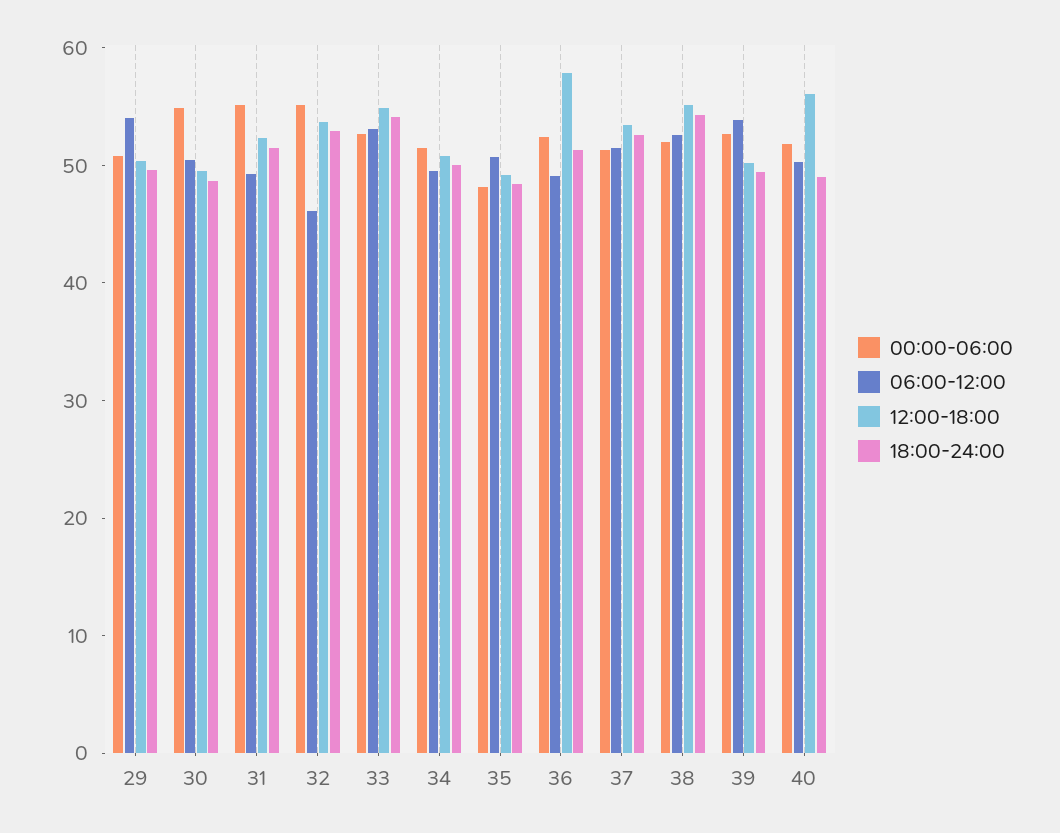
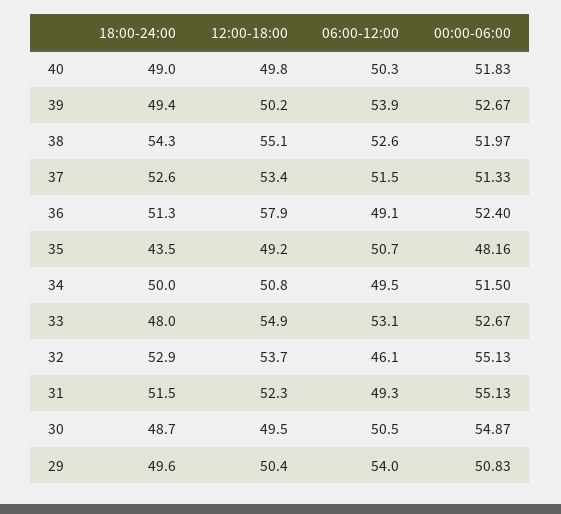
  {
    "00:00-06:00": {
      "29": 50.83,
      "30": 54.87,
      "31": 55.13,
      "32": 55.13,
      "33": 52.67,
      "34": 51.5,
      "35": 48.16,
      "36": 52.4,
      "37": 51.33,
      "38": 51.97,
      "39": 52.67,
      "40": 51.83
    },
    "06:00-12:00": {
      "29": 54,
      "30": 50.5,
      "31": 49.3,
      "32": 46.1,
      "33": 53.1,
      "34": 49.5,
      "35": 50.7,
      "36": 49.1,
      "37": 51.5,
      "38": 52.6,
      "39": 53.9,
      "40": 50.3
    },
    "12:00-18:00": {
      "29": 50.4,
      "30": 49.5,
      "31": 52.3,
      "32": 53.7,
      "33": 54.9,
      "34": 50.8,
      "35": 49.2,
      "36": 57.9,
      "37": 53.4,
      "38": 55.1,
      "39": 50.2,
-     "40": 56
+     "40": 49.8
    },
    "18:00-24:00": {
      "29": 49.6,
      "30": 48.7,
      "31": 51.5,
      "32": 52.9,
-     "33": 54,
+     "33": 48,
      "34": 50,
-     "35": 48,
+     "35": 43.5,
      "36": 51.3,
      "37": 52.6,
      "38": 54.3,
      "39": 49.4,
      "40": 49
    }
  }

